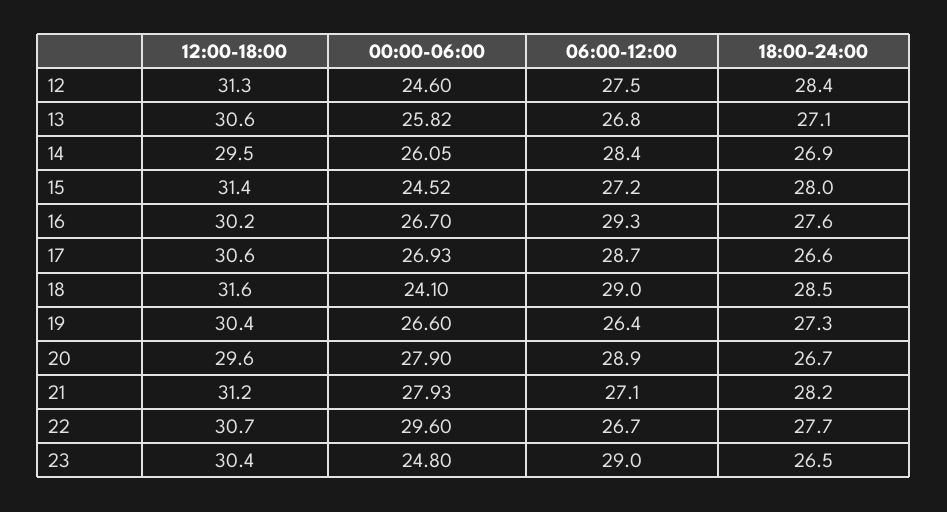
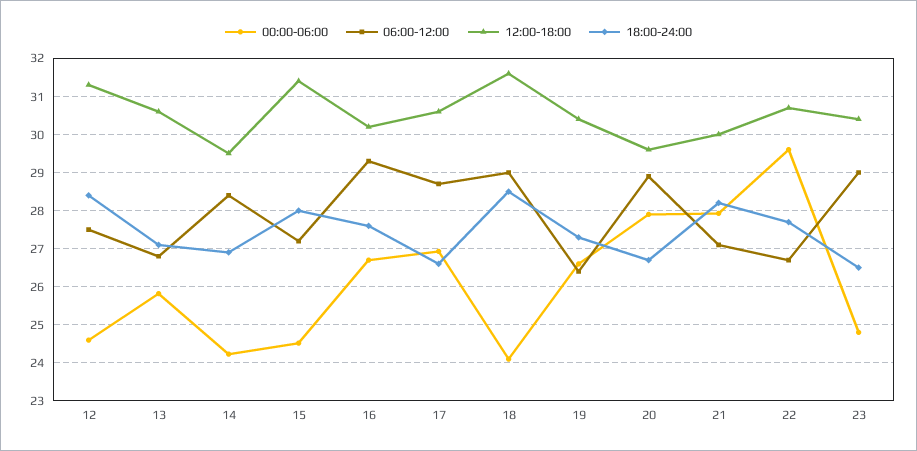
  {
    "12:00-18:00": {
      "12": 31.3,
      "13": 30.6,
      "14": 29.5,
      "15": 31.4,
      "16": 30.2,
      "17": 30.6,
      "18": 31.6,
      "19": 30.4,
      "20": 29.6,
-     "21": 31.2,
+     "21": 30,
      "22": 30.7,
      "23": 30.4
    },
    "00:00-06:00": {
      "12": 24.6,
      "13": 25.82,
-     "14": 26.05,
+     "14": 24.2,
      "15": 24.52,
      "16": 26.7,
      "17": 26.93,
      "18": 24.1,
      "19": 26.6,
      "20": 27.9,
      "21": 27.93,
      "22": 29.6,
      "23": 24.8
    },
    "06:00-12:00": {
      "12": 27.5,
      "13": 26.8,
      "14": 28.4,
      "15": 27.2,
      "16": 29.3,
      "17": 28.7,
      "18": 29,
      "19": 26.4,
      "20": 28.9,
      "21": 27.1,
      "22": 26.7,
      "23": 29
    },
    "18:00-24:00": {
      "12": 28.4,
      "13": 27.1,
      "14": 26.9,
      "15": 28,
      "16": 27.6,
      "17": 26.6,
      "18": 28.5,
      "19": 27.3,
      "20": 26.7,
      "21": 28.2,
      "22": 27.7,
      "23": 26.5
    }
  }

